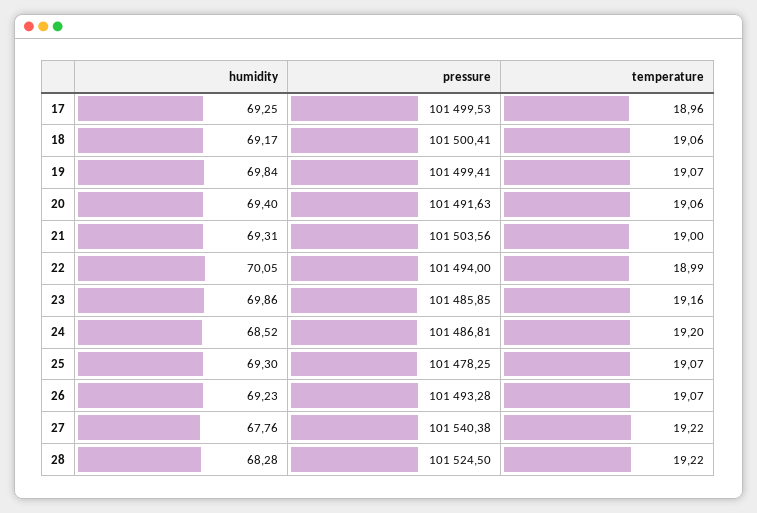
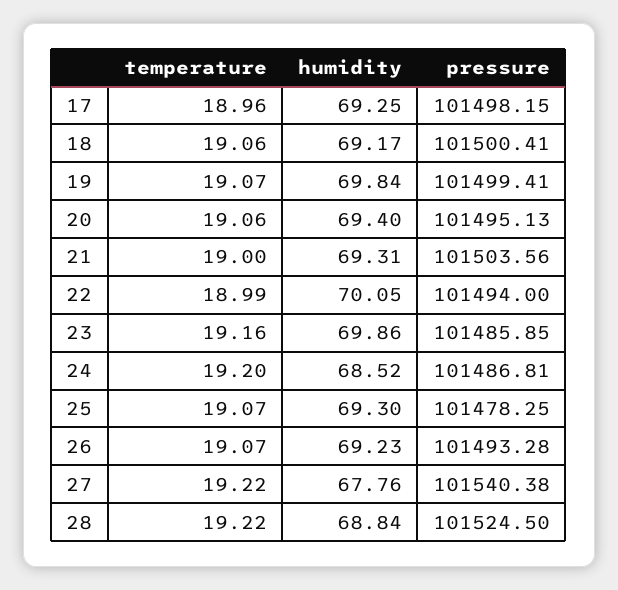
  {
    "humidity": {
      "17": 69.25,
      "18": 69.17,
      "19": 69.84,
      "20": 69.4,
      "21": 69.31,
      "22": 70.05,
      "23": 69.86,
      "24": 68.52,
      "25": 69.3,
      "26": 69.23,
      "27": 67.76,
-     "28": 68.28
+     "28": 68.84
    },
    "pressure": {
-     "17": 101499.53,
+     "17": 101498.15,
      "18": 101500.41,
      "19": 101499.41,
-     "20": 101491.63,
+     "20": 101495.13,
      "21": 101503.56,
      "22": 101494,
      "23": 101485.85,
      "24": 101486.81,
      "25": 101478.25,
      "26": 101493.28,
      "27": 101540.38,
      "28": 101524.5
    },
    "temperature": {
      "17": 18.96,
      "18": 19.06,
      "19": 19.07,
      "20": 19.06,
      "21": 19,
      "22": 18.99,
      "23": 19.16,
      "24": 19.2,
      "25": 19.07,
      "26": 19.07,
      "27": 19.22,
      "28": 19.22
    }
  }

